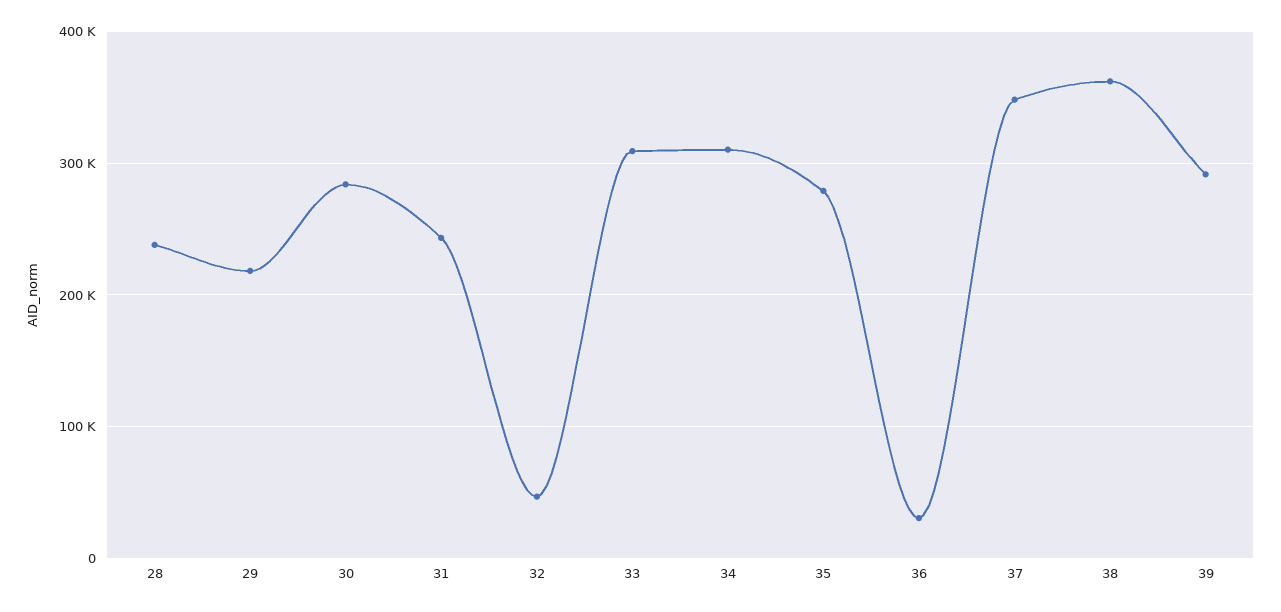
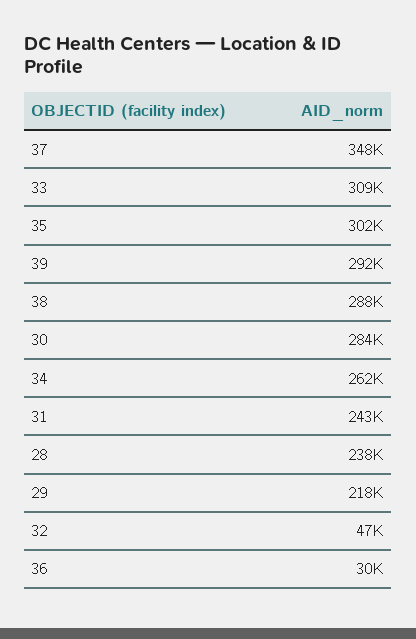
  {
    "28": 238000,
    "29": 218000,
    "30": 284000,
    "31": 243000,
    "32": 47000,
    "33": 309000,
-   "34": 310000,
+   "34": 262000,
-   "35": 280000,
+   "35": 302000,
    "36": 30000,
    "37": 348000,
-   "38": 360000,
+   "38": 288000,
    "39": 292000
  }

